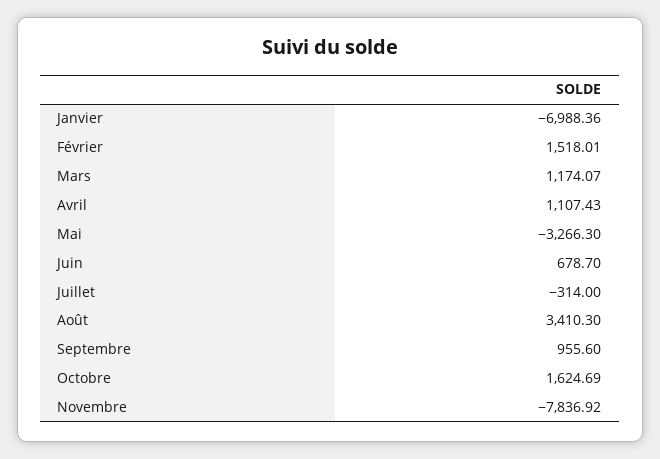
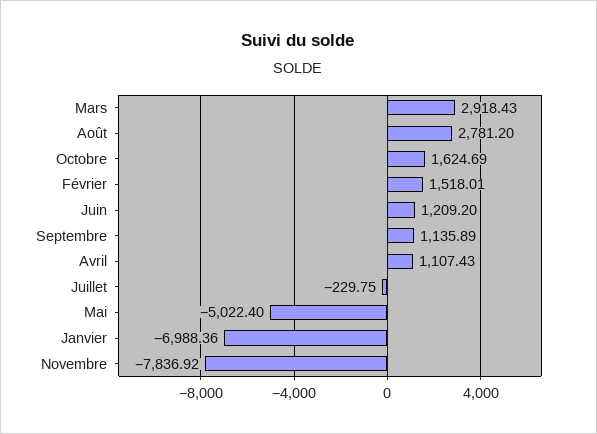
  {
    "Janvier": -6988.36,
    "Février": 1518.01,
-   "Mars": 1174.07,
+   "Mars": 2918.43,
    "Avril": 1107.43,
-   "Mai": -3266.3,
+   "Mai": -5022.4,
-   "Juin": 678.7,
+   "Juin": 1209.2,
-   "Juillet": -314,
+   "Juillet": -229.75,
-   "Août": 3410.3,
+   "Août": 2781.2,
-   "Septembre": 955.6,
+   "Septembre": 1135.89,
    "Octobre": 1624.69,
    "Novembre": -7836.92
  }

